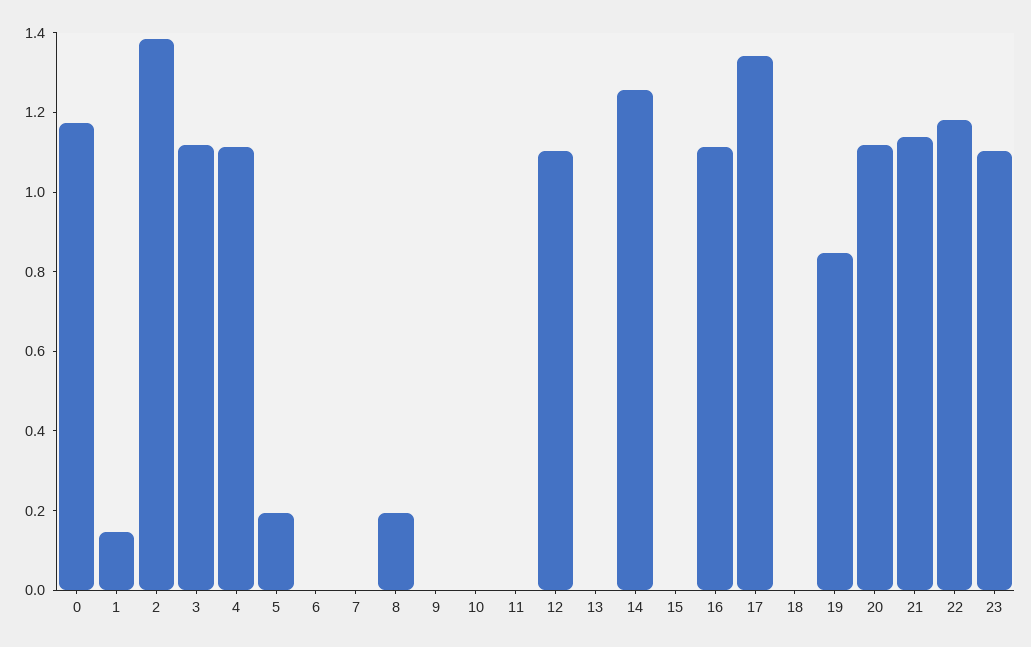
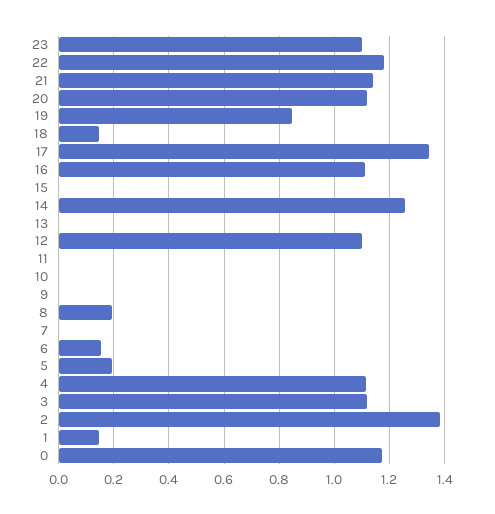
  {
    "0": 1.175,
    "1": 0.15,
    "2": 1.375,
    "3": 1.125,
    "4": 1.125,
    "5": 0.2,
-   "6": 0,
+   "6": 0.15,
    "7": 0,
    "8": 0.2,
    "9": 0,
    "10": 0,
    "11": 0,
    "12": 1.1,
    "13": 0,
    "14": 1.25,
    "15": 0,
    "16": 1.125,
    "17": 1.35,
-   "18": 0,
+   "18": 0.15,
    "19": 0.85,
    "20": 1.125,
    "21": 1.15,
    "22": 1.175,
    "23": 1.1
  }

